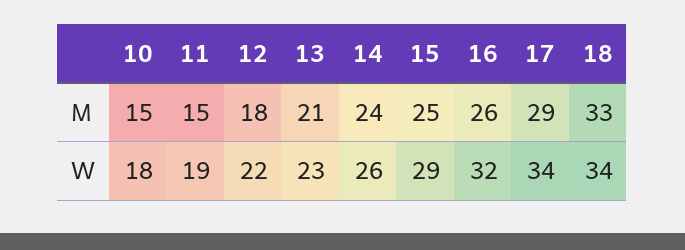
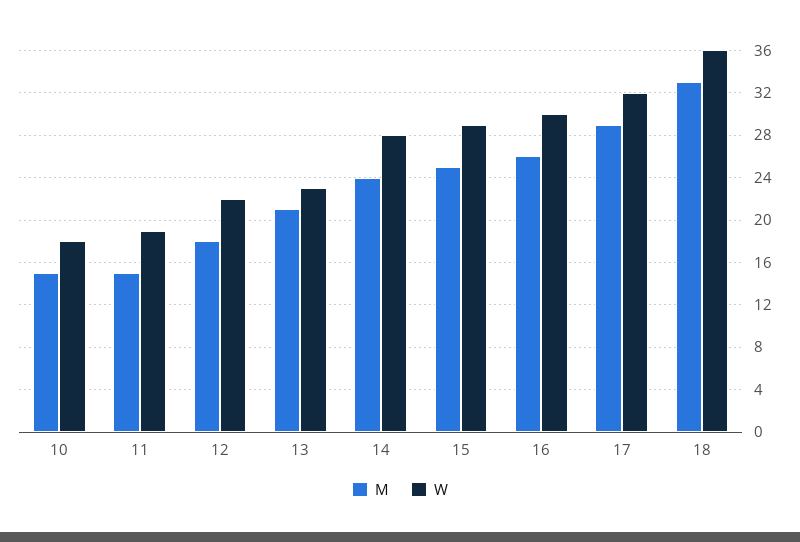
  {
    "M": {
      "10": 15,
      "11": 15,
      "12": 18,
      "13": 21,
      "14": 24,
      "15": 25,
      "16": 26,
      "17": 29,
      "18": 33
    },
    "W": {
      "10": 18,
      "11": 19,
      "12": 22,
      "13": 23,
-     "14": 26,
+     "14": 28,
      "15": 29,
-     "16": 32,
+     "16": 30,
-     "17": 34,
+     "17": 32,
-     "18": 34
+     "18": 36
    }
  }

